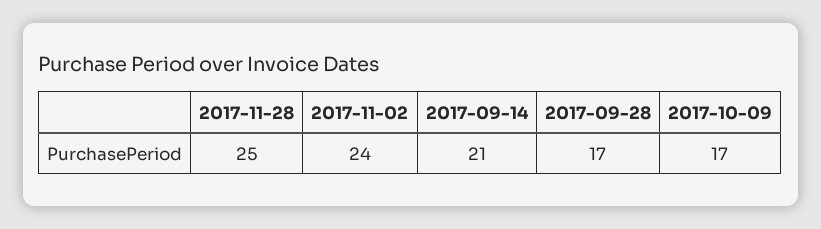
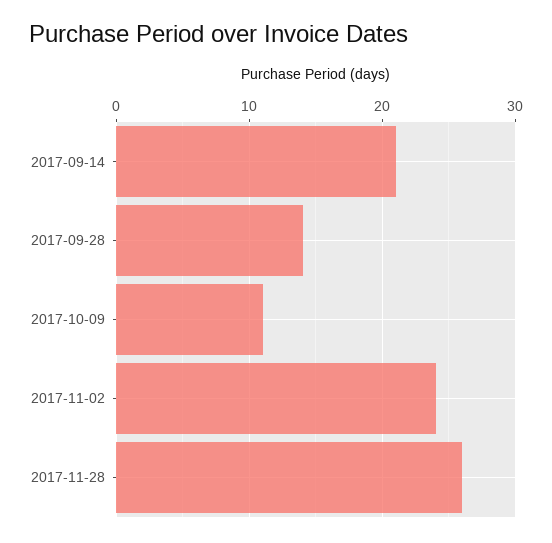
  {
-   "2017-11-28": 25,
+   "2017-11-28": 26,
    "2017-11-02": 24,
    "2017-09-14": 21,
-   "2017-09-28": 17,
+   "2017-09-28": 14,
-   "2017-10-09": 17
+   "2017-10-09": 11
  }

